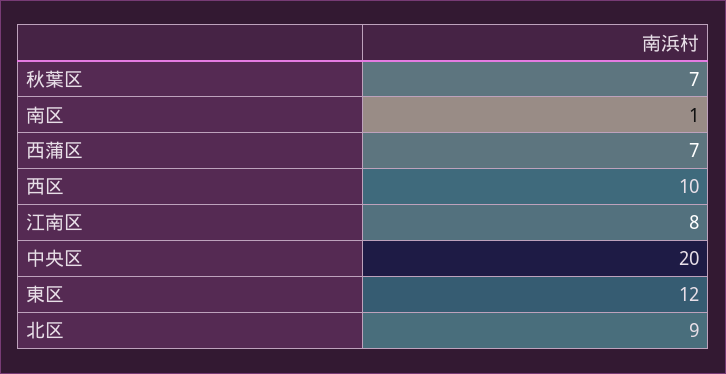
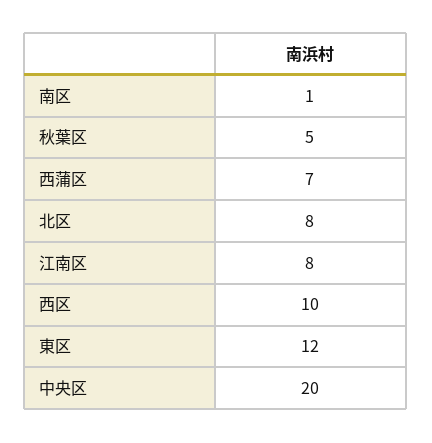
  {
-   "秋葉区": 7,
+   "秋葉区": 5,
    "南区": 1,
    "西蒲区": 7,
    "西区": 10,
    "江南区": 8,
    "中央区": 20,
    "東区": 12,
-   "北区": 9
+   "北区": 8
  }

